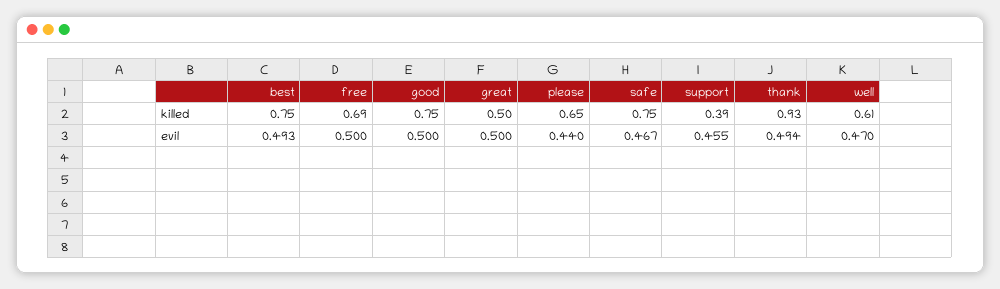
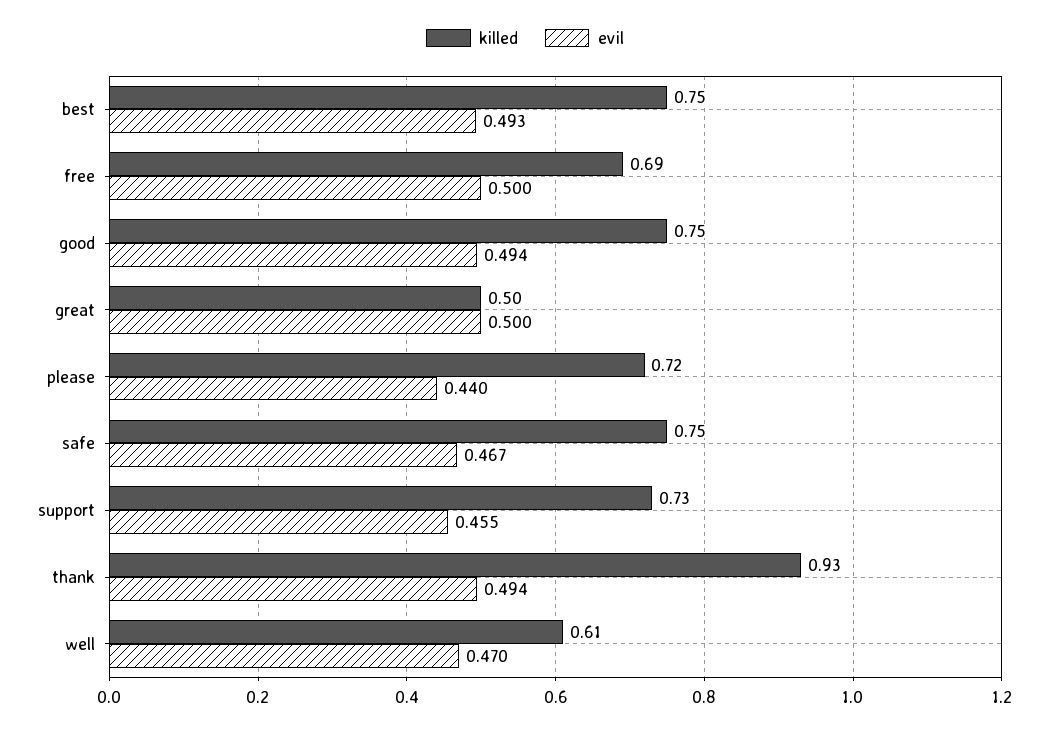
  {
    "killed": {
      "best": 0.75,
      "free": 0.69,
      "good": 0.75,
      "great": 0.5,
-     "please": 0.65,
+     "please": 0.72,
      "safe": 0.75,
-     "support": 0.39,
+     "support": 0.73,
      "thank": 0.93,
      "well": 0.61
    },
    "evil": {
      "best": 0.493,
      "free": 0.5,
-     "good": 0.5,
+     "good": 0.494,
      "great": 0.5,
      "please": 0.44,
      "safe": 0.467,
      "support": 0.455,
      "thank": 0.494,
      "well": 0.47
    }
  }

